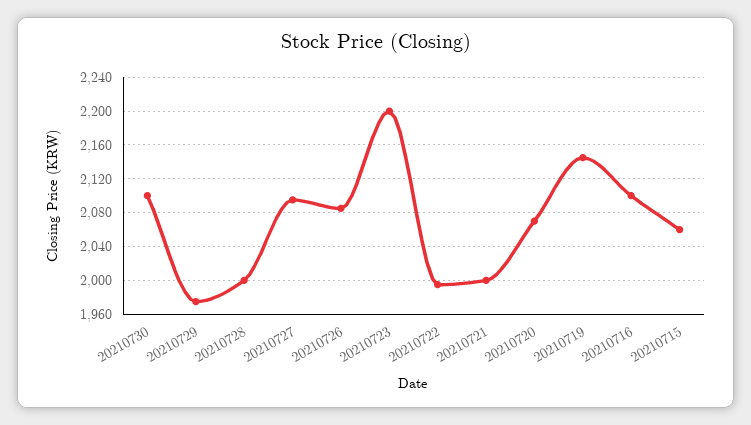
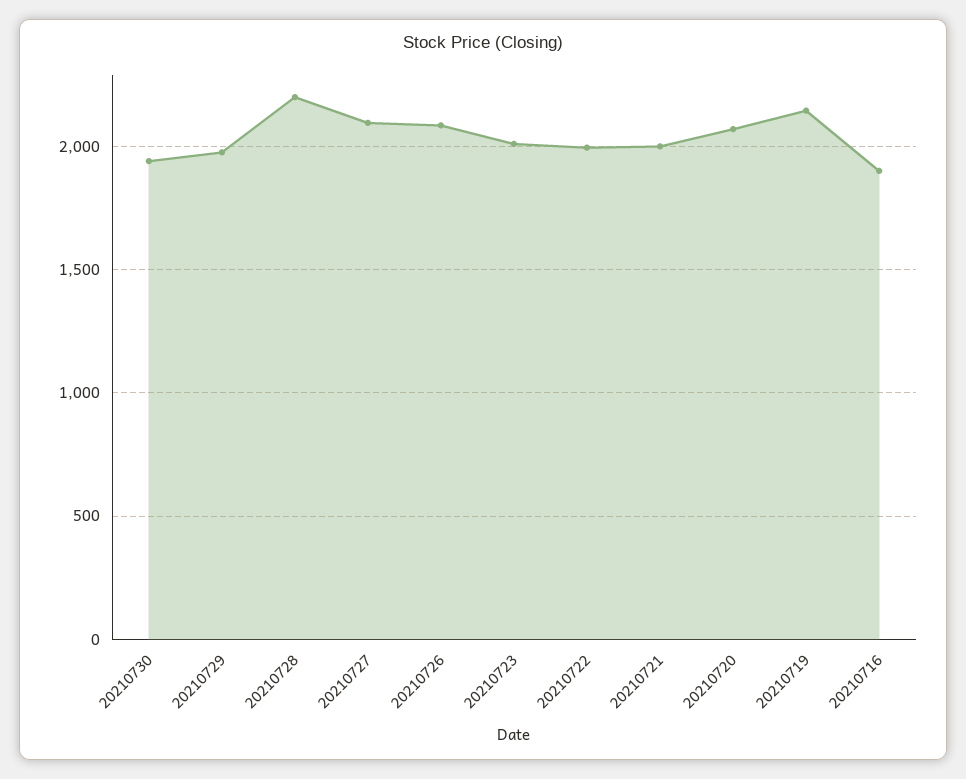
  {
-   "20210730": 2100,
+   "20210730": 1950,
    "20210729": 1980,
-   "20210728": 2000,
+   "20210728": 2200,
    "20210727": 2100,
    "20210726": 2090,
-   "20210723": 2200,
+   "20210723": 2000,
    "20210722": 2000,
    "20210721": 2000,
    "20210720": 2070,
    "20210719": 2150,
-   "20210716": 2100,
+   "20210716": 1900
-   "20210715": 2060
  }

